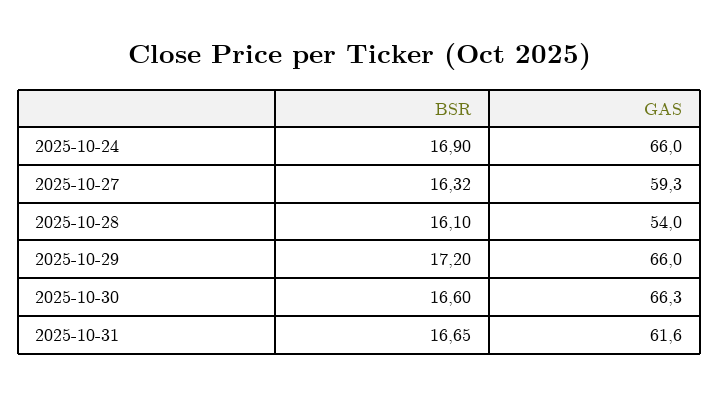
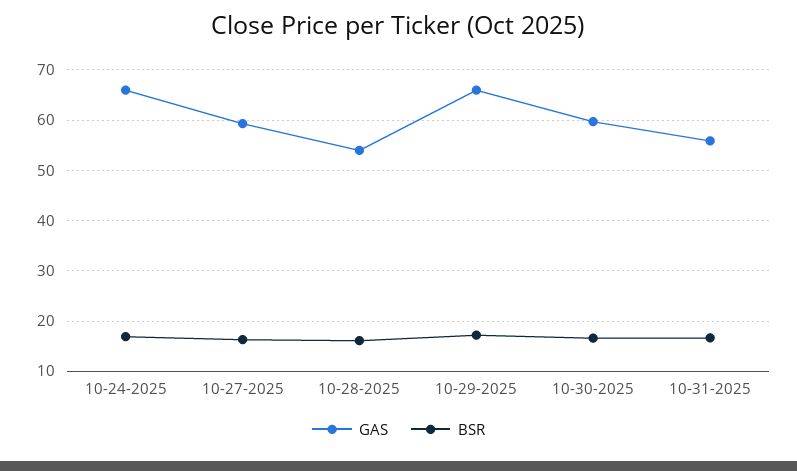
  {
    "BSR": {
      "2025-10-24": 16.9,
      "2025-10-27": 16.32,
      "2025-10-28": 16.1,
      "2025-10-29": 17.2,
      "2025-10-30": 16.6,
      "2025-10-31": 16.65
    },
    "GAS": {
      "2025-10-24": 66,
      "2025-10-27": 59.3,
      "2025-10-28": 54,
      "2025-10-29": 66,
-     "2025-10-30": 66.3,
+     "2025-10-30": 60,
-     "2025-10-31": 61.6
+     "2025-10-31": 56
    }
  }

